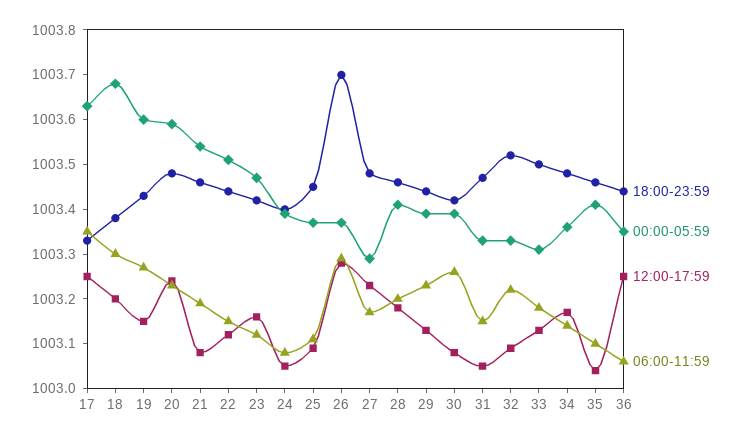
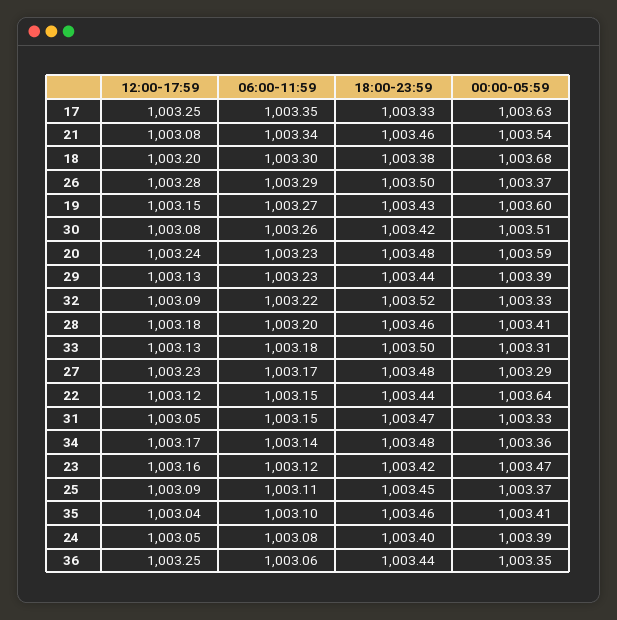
  {
    "18:00-23:59": {
      "17": 1003.33,
      "18": 1003.38,
      "19": 1003.43,
      "20": 1003.48,
      "21": 1003.46,
      "22": 1003.44,
      "23": 1003.42,
      "24": 1003.4,
      "25": 1003.45,
-     "26": 1003.7,
+     "26": 1003.5,
      "27": 1003.48,
      "28": 1003.46,
      "29": 1003.44,
      "30": 1003.42,
      "31": 1003.47,
      "32": 1003.52,
      "33": 1003.5,
      "34": 1003.48,
      "35": 1003.46,
      "36": 1003.44
    },
    "00:00-05:59": {
      "17": 1003.63,
      "18": 1003.68,
      "19": 1003.6,
      "20": 1003.59,
      "21": 1003.54,
-     "22": 1003.5,
+     "22": 1003.64,
      "23": 1003.47,
      "24": 1003.39,
      "25": 1003.37,
      "26": 1003.37,
      "27": 1003.29,
      "28": 1003.41,
      "29": 1003.39,
-     "30": 1003.4,
+     "30": 1003.51,
      "31": 1003.33,
      "32": 1003.33,
      "33": 1003.31,
      "34": 1003.36,
      "35": 1003.41,
      "36": 1003.35
    },
    "12:00-17:59": {
      "17": 1003.25,
      "18": 1003.2,
      "19": 1003.15,
      "20": 1003.24,
      "21": 1003.08,
      "22": 1003.12,
      "23": 1003.16,
      "24": 1003.05,
      "25": 1003.09,
      "26": 1003.28,
      "27": 1003.23,
      "28": 1003.18,
      "29": 1003.13,
      "30": 1003.08,
      "31": 1003.05,
      "32": 1003.09,
      "33": 1003.13,
      "34": 1003.17,
      "35": 1003.04,
      "36": 1003.25
    },
    "06:00-11:59": {
      "17": 1003.35,
      "18": 1003.3,
      "19": 1003.27,
      "20": 1003.23,
-     "21": 1003.2,
+     "21": 1003.34,
      "22": 1003.15,
      "23": 1003.12,
      "24": 1003.08,
      "25": 1003.11,
      "26": 1003.29,
      "27": 1003.17,
      "28": 1003.2,
      "29": 1003.23,
      "30": 1003.26,
      "31": 1003.15,
      "32": 1003.22,
      "33": 1003.18,
      "34": 1003.14,
      "35": 1003.1,
      "36": 1003.06
    }
  }

